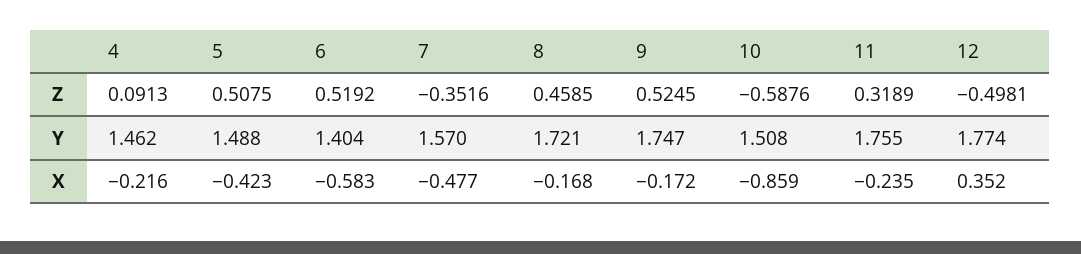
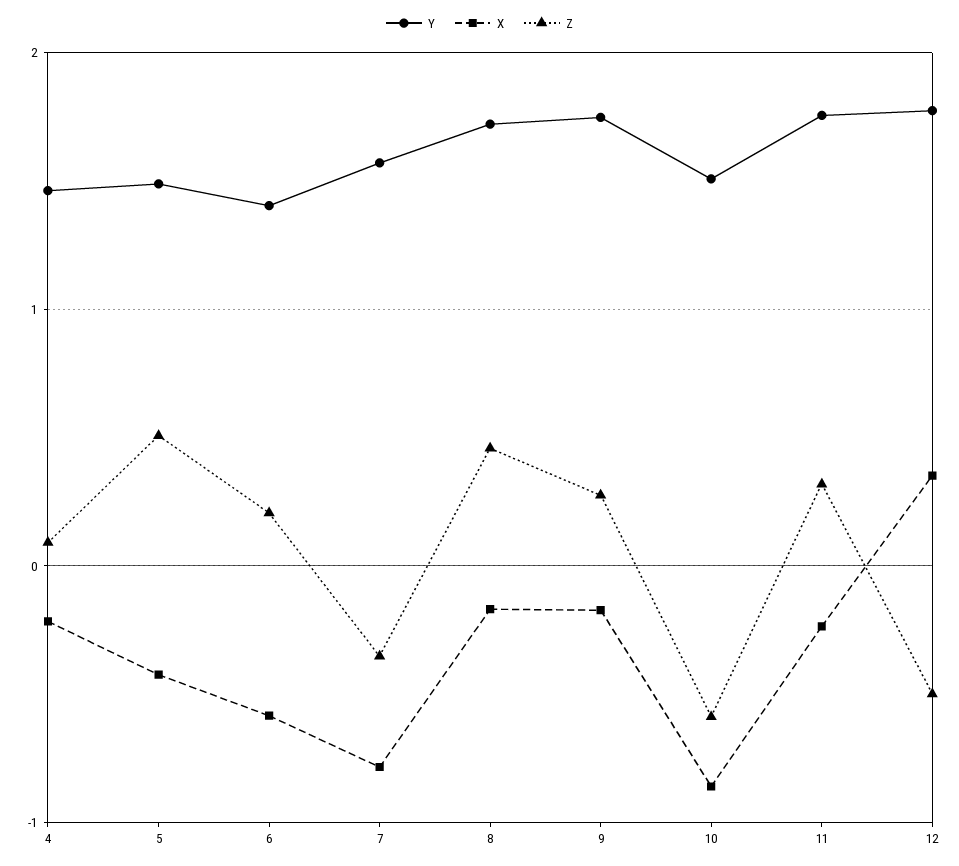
  {
    "Z": {
      "4": 0.0913,
      "5": 0.5075,
-     "6": 0.5192,
+     "6": 0.2,
      "7": -0.3516,
      "8": 0.4585,
-     "9": 0.5245,
+     "9": 0.3,
      "10": -0.5876,
      "11": 0.3189,
      "12": -0.4981
    },
    "Y": {
      "4": 1.462,
      "5": 1.488,
      "6": 1.404,
      "7": 1.57,
      "8": 1.721,
      "9": 1.747,
      "10": 1.508,
      "11": 1.755,
      "12": 1.774
    },
    "X": {
      "4": -0.216,
      "5": -0.423,
      "6": -0.583,
-     "7": -0.477,
+     "7": -0.8,
      "8": -0.168,
      "9": -0.172,
      "10": -0.859,
      "11": -0.235,
      "12": 0.352
    }
  }

